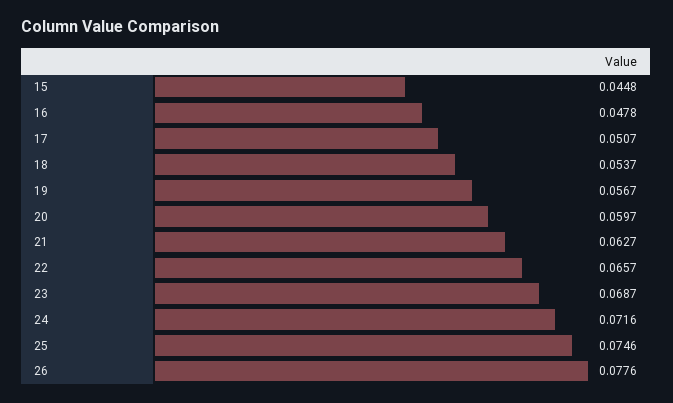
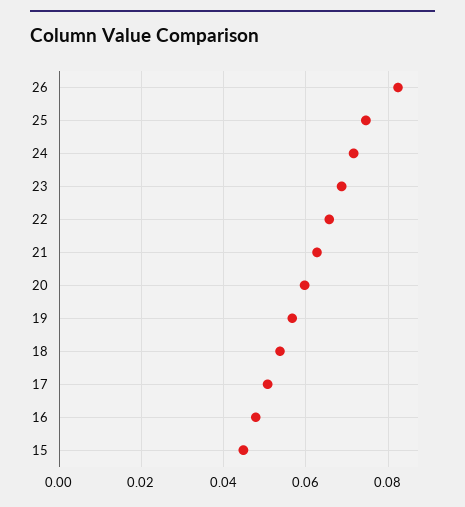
  {
    "15": 0.0448,
    "16": 0.0478,
    "17": 0.0507,
    "18": 0.0537,
    "19": 0.0567,
    "20": 0.0597,
    "21": 0.0627,
    "22": 0.0657,
    "23": 0.0687,
    "24": 0.0716,
    "25": 0.0746,
-   "26": 0.0776
+   "26": 0.082
  }

